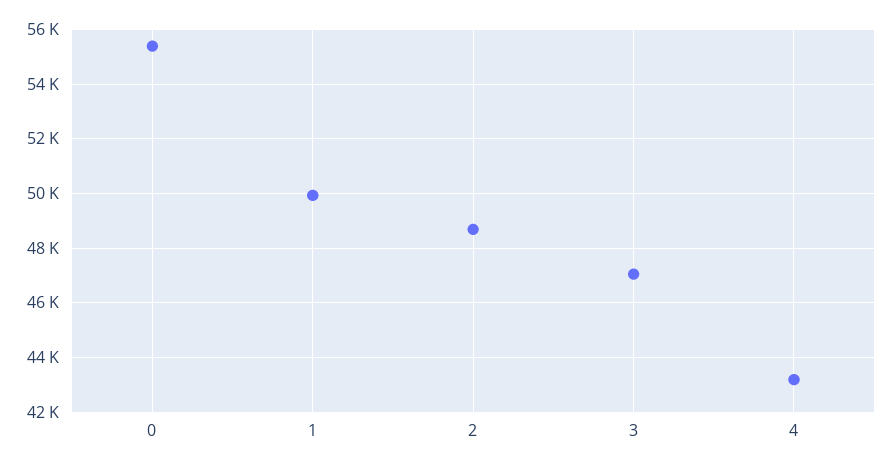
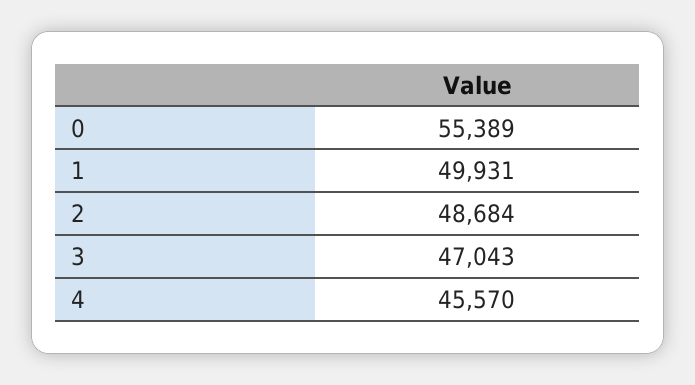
  {
    "0": 55389,
    "1": 49931,
    "2": 48684,
    "3": 47043,
-   "4": 43250
+   "4": 45570
  }

